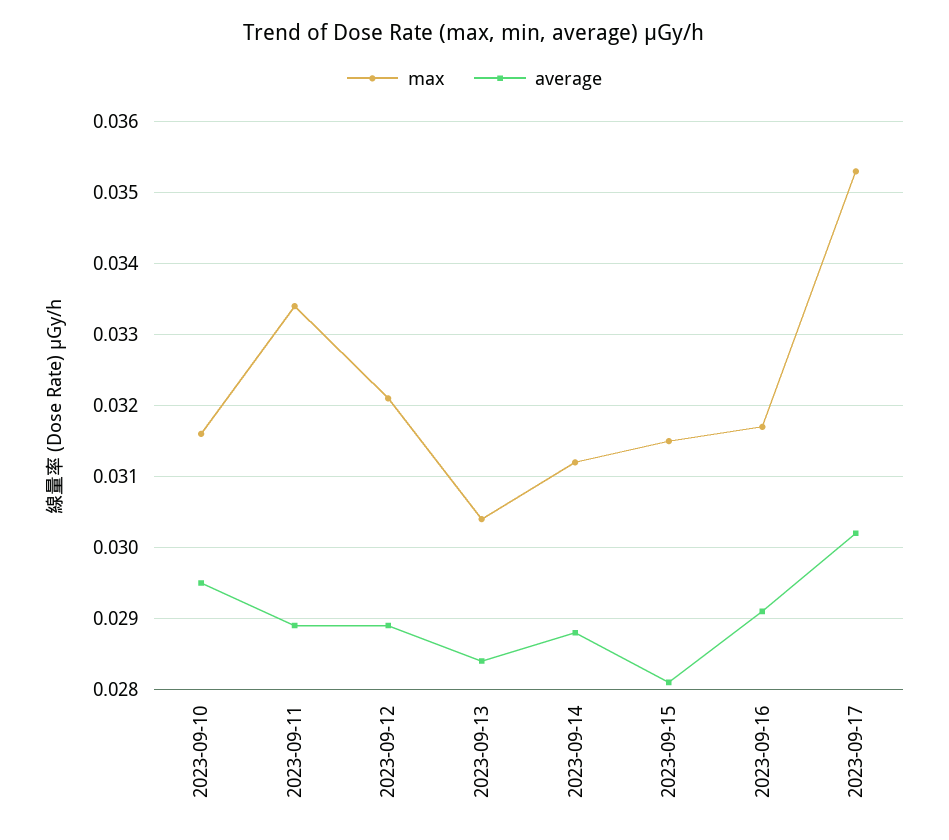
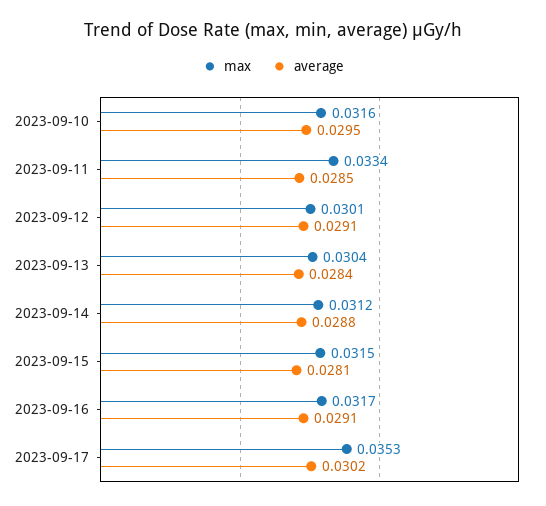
  {
    "max": {
      "2023-09-10": 0.0316,
      "2023-09-11": 0.0334,
-     "2023-09-12": 0.0321,
+     "2023-09-12": 0.0301,
      "2023-09-13": 0.0304,
      "2023-09-14": 0.0312,
      "2023-09-15": 0.0315,
      "2023-09-16": 0.0317,
      "2023-09-17": 0.0353
    },
    "average": {
      "2023-09-10": 0.0295,
-     "2023-09-11": 0.0289,
+     "2023-09-11": 0.0285,
-     "2023-09-12": 0.0289,
+     "2023-09-12": 0.0291,
      "2023-09-13": 0.0284,
      "2023-09-14": 0.0288,
      "2023-09-15": 0.0281,
      "2023-09-16": 0.0291,
      "2023-09-17": 0.0302
    }
  }

